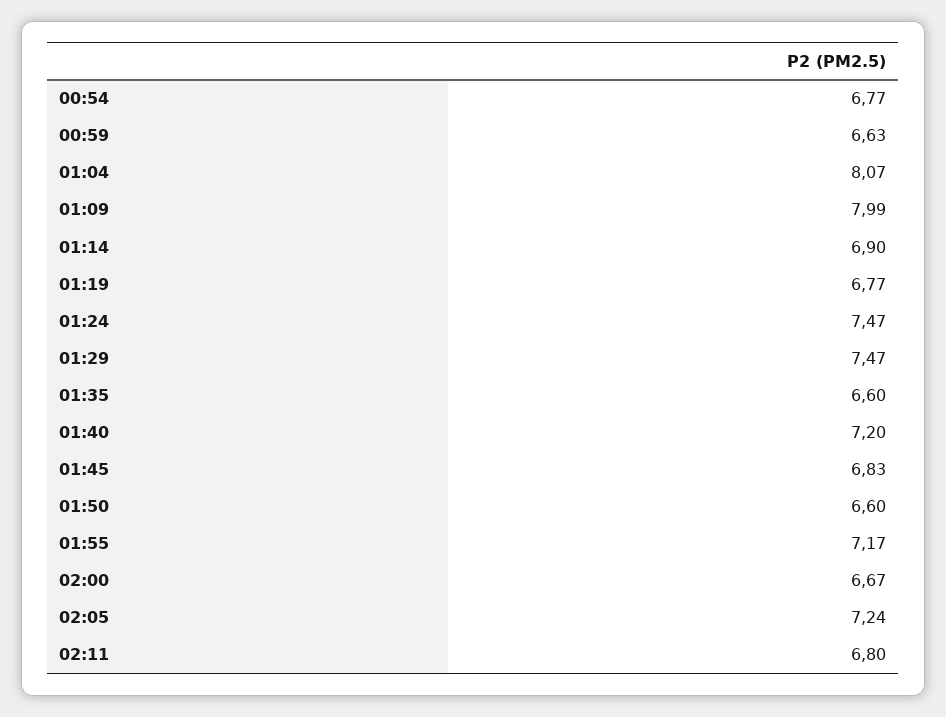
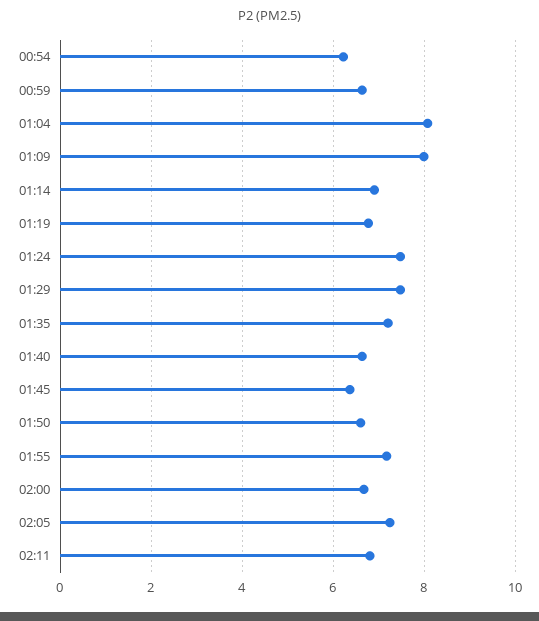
  {
-   "00:54": 6.77,
+   "00:54": 6.2,
    "00:59": 6.63,
    "01:04": 8.07,
    "01:09": 7.99,
    "01:14": 6.9,
    "01:19": 6.77,
    "01:24": 7.47,
    "01:29": 7.47,
-   "01:35": 6.6,
+   "01:35": 7.2,
-   "01:40": 7.2,
+   "01:40": 6.6,
-   "01:45": 6.83,
+   "01:45": 6.4,
    "01:50": 6.6,
    "01:55": 7.17,
    "02:00": 6.67,
    "02:05": 7.24,
    "02:11": 6.8
  }

